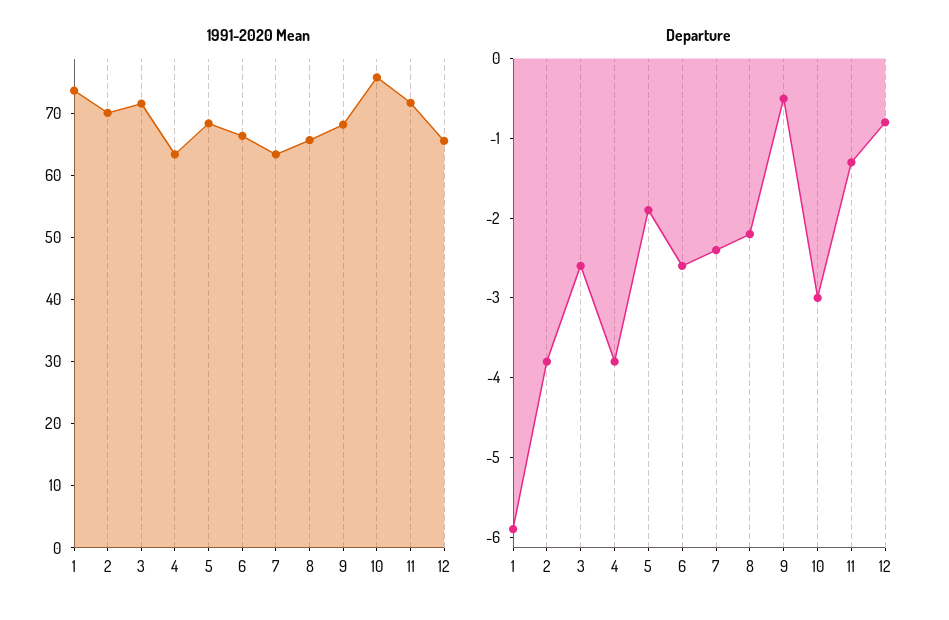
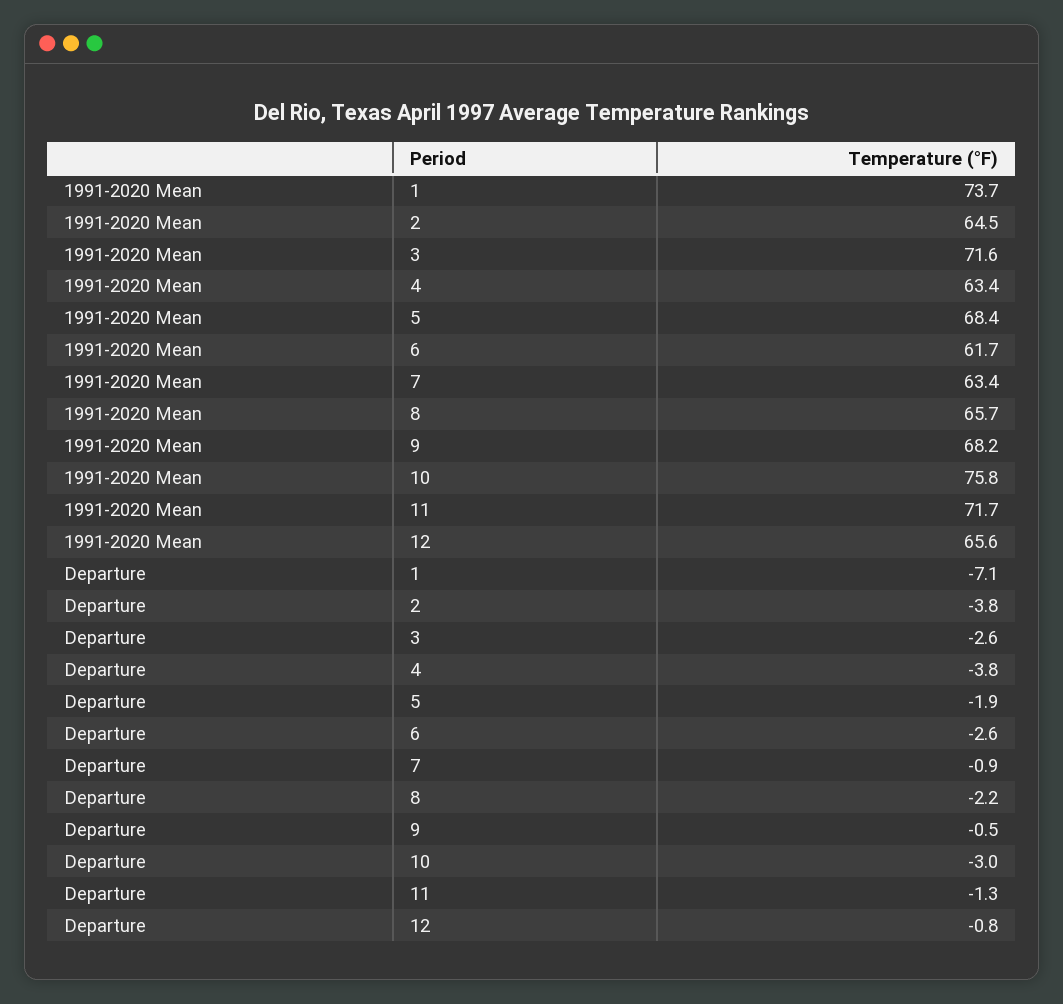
  {
    "1991-2020 Mean": {
      "1": 73.7,
-     "2": 70,
+     "2": 64.5,
      "3": 71.6,
      "4": 63.4,
      "5": 68.4,
-     "6": 66,
+     "6": 61.7,
      "7": 63.4,
      "8": 65.7,
      "9": 68.2,
      "10": 75.8,
      "11": 71.7,
      "12": 65.6
    },
    "Departure": {
-     "1": -6,
+     "1": -7.1,
      "2": -3.8,
      "3": -2.6,
      "4": -3.8,
      "5": -1.9,
      "6": -2.6,
-     "7": -2.5,
+     "7": -0.9,
      "8": -2.2,
      "9": -0.5,
      "10": -3,
      "11": -1.3,
      "12": -0.8
    }
  }

